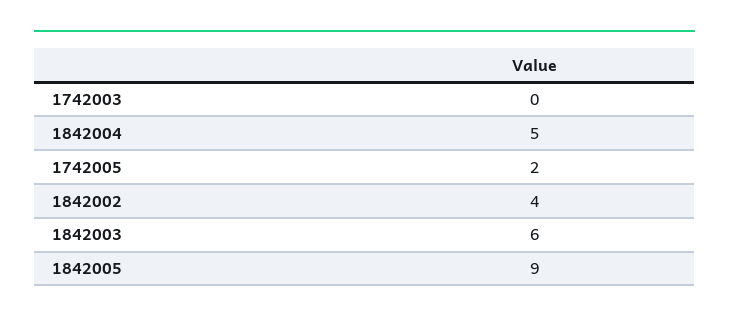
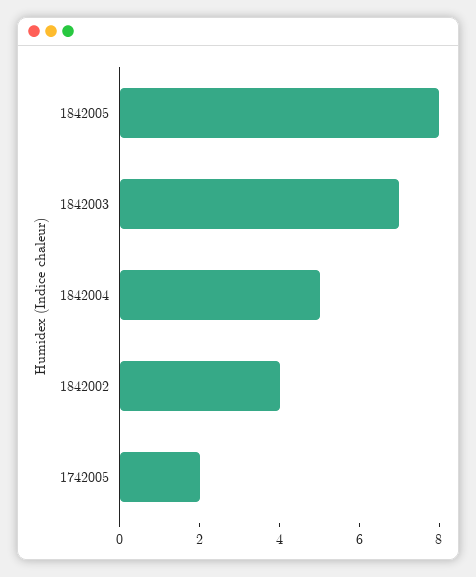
  {
-   "1742003": 0,
    "1842004": 5,
    "1742005": 2,
    "1842002": 4,
-   "1842003": 6,
+   "1842003": 7,
-   "1842005": 9
+   "1842005": 8
  }

